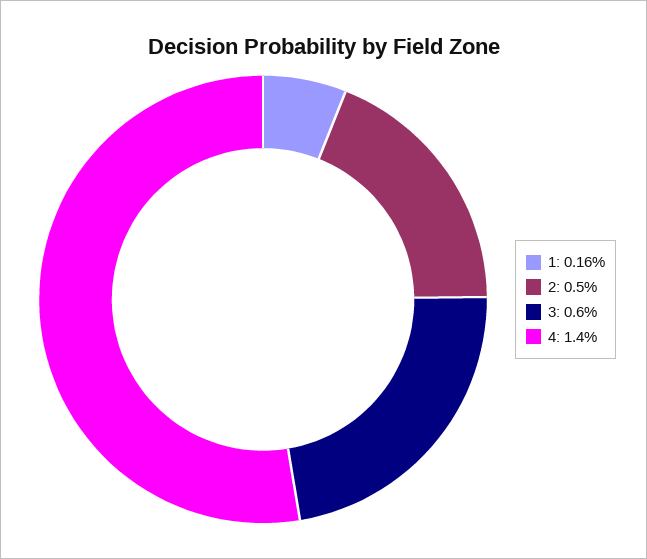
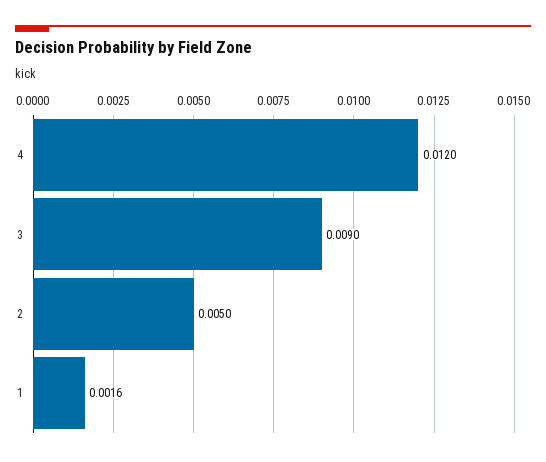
  {
    "1": 0.0016,
    "2": 0.005,
-   "3": 0.006,
+   "3": 0.009,
-   "4": 0.014
+   "4": 0.012
  }

